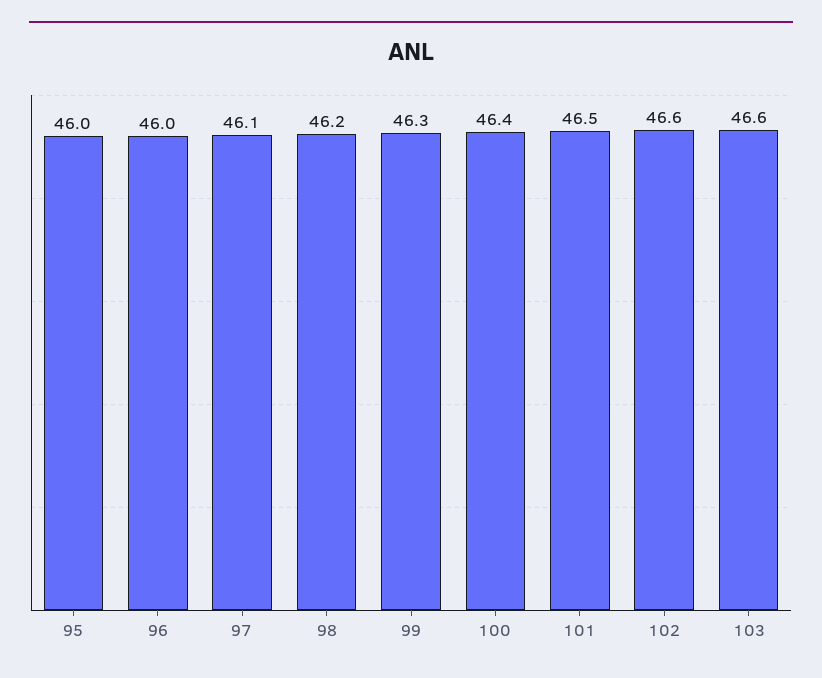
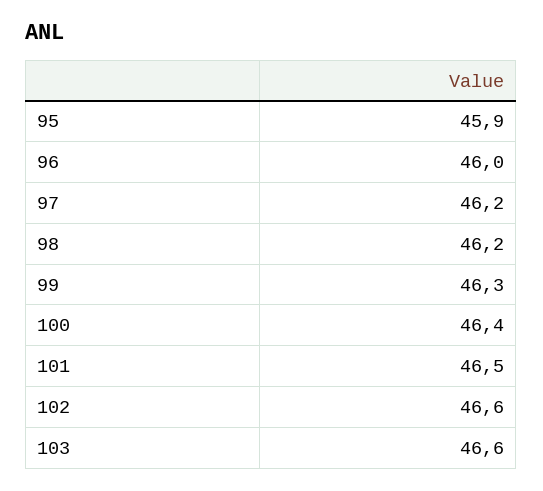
  {
-   "95": 46,
+   "95": 45.9,
    "96": 46,
-   "97": 46.1,
+   "97": 46.2,
    "98": 46.2,
    "99": 46.3,
    "100": 46.4,
    "101": 46.5,
    "102": 46.6,
    "103": 46.6
  }

